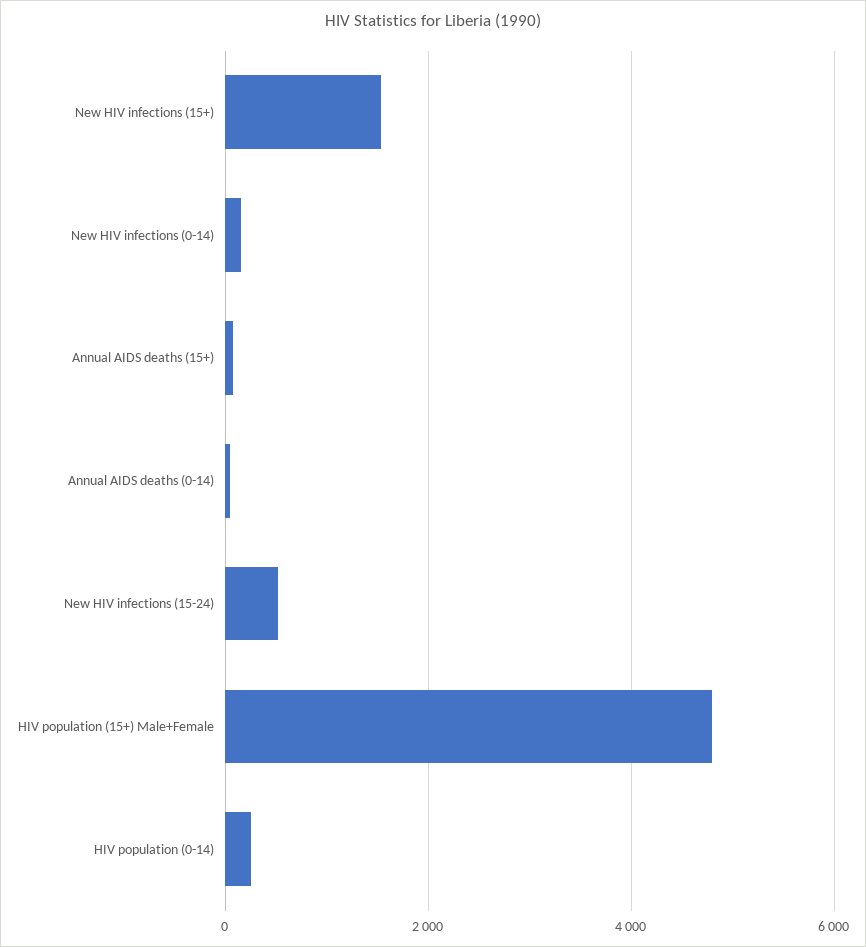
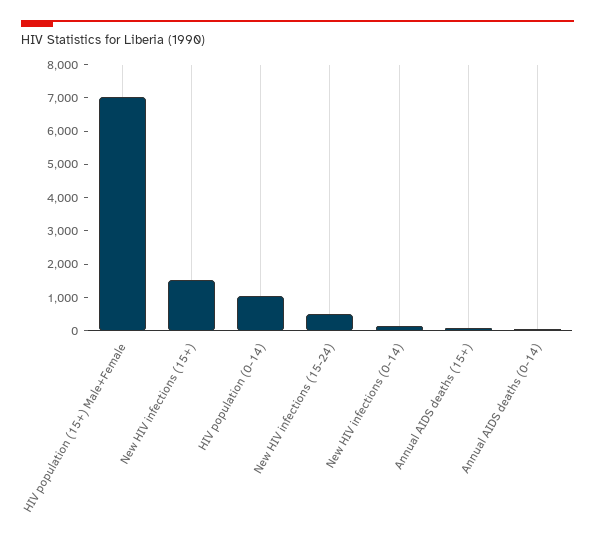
  {
    "New HIV infections (15+)": 1600,
    "New HIV infections (0-14)": 200,
    "Annual AIDS deaths (15+)": 0,
    "Annual AIDS deaths (0-14)": 0,
    "New HIV infections (15-24)": 600,
-   "HIV population (15+) Male+Female": 4800,
+   "HIV population (15+) Male+Female": 7000,
-   "HIV population (0-14)": 200
+   "HIV population (0-14)": 1000
  }

